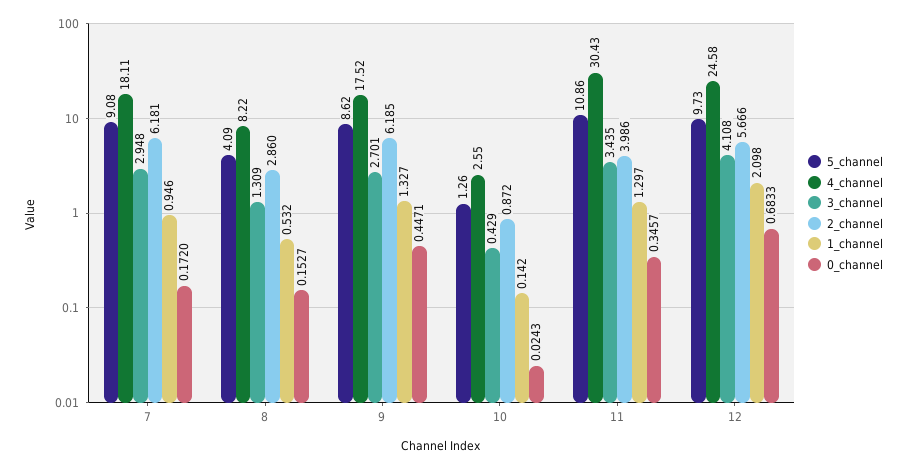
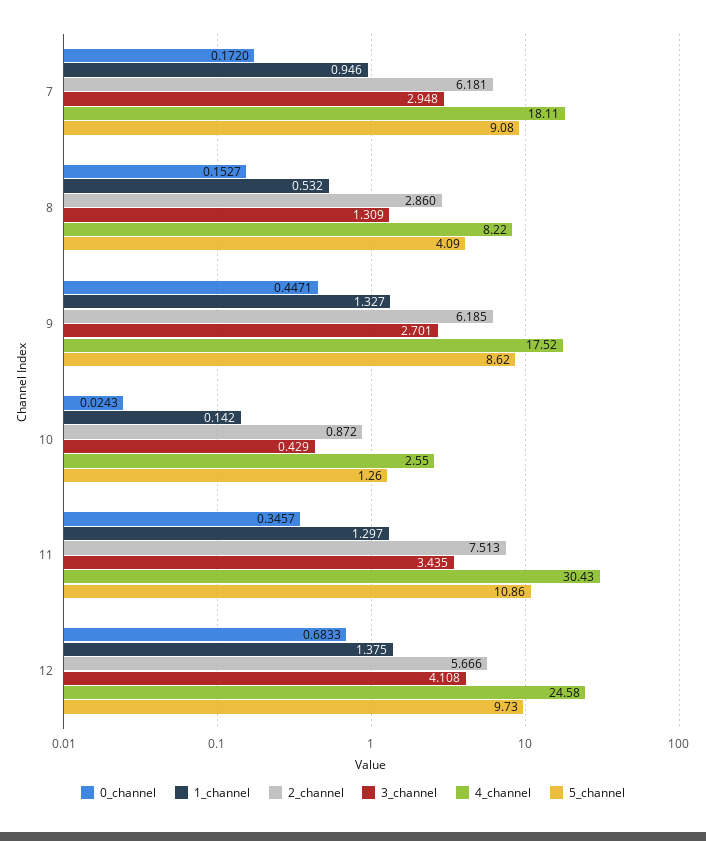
  {
    "5_channel": {
      "7": 9.08,
      "8": 4.09,
      "9": 8.62,
      "10": 1.26,
      "11": 10.86,
      "12": 9.73
    },
    "4_channel": {
      "7": 18.11,
      "8": 8.22,
      "9": 17.52,
      "10": 2.55,
      "11": 30.43,
      "12": 24.58
    },
    "3_channel": {
      "7": 2.948,
      "8": 1.309,
      "9": 2.701,
      "10": 0.429,
      "11": 3.435,
      "12": 4.108
    },
    "2_channel": {
      "7": 6.181,
      "8": 2.86,
      "9": 6.185,
      "10": 0.872,
-     "11": 3.986,
+     "11": 7.513,
      "12": 5.666
    },
    "1_channel": {
      "7": 0.946,
      "8": 0.532,
      "9": 1.327,
      "10": 0.142,
      "11": 1.297,
-     "12": 2.098
+     "12": 1.375
    },
    "0_channel": {
      "7": 0.172,
      "8": 0.1527,
      "9": 0.4471,
      "10": 0.0243,
      "11": 0.3457,
      "12": 0.6833
    }
  }

